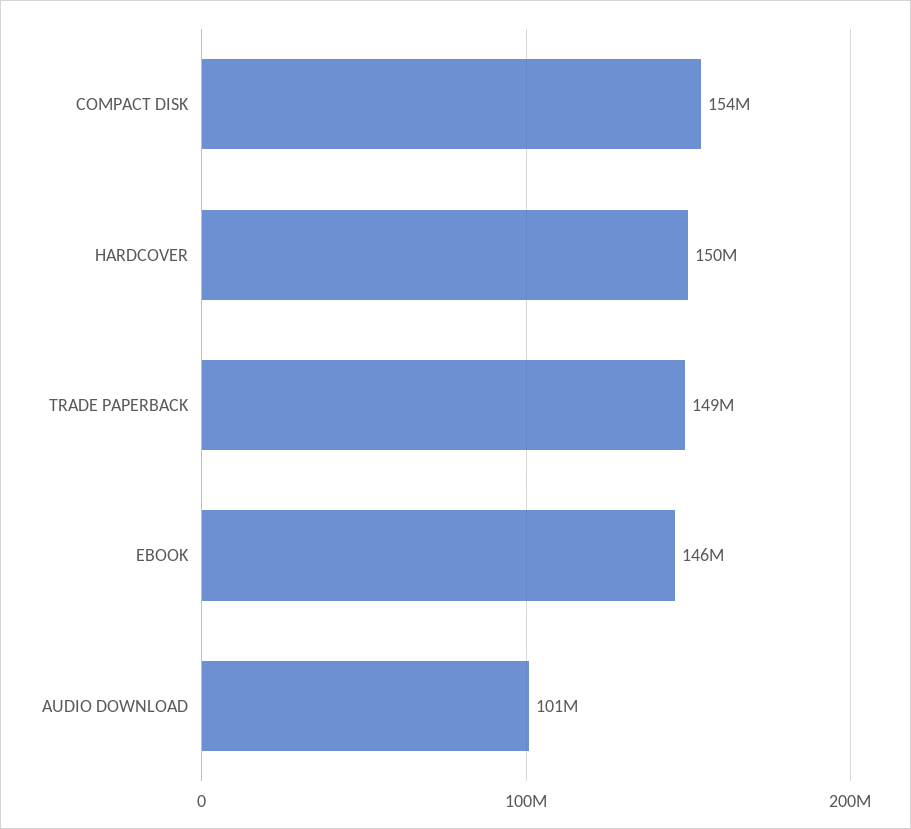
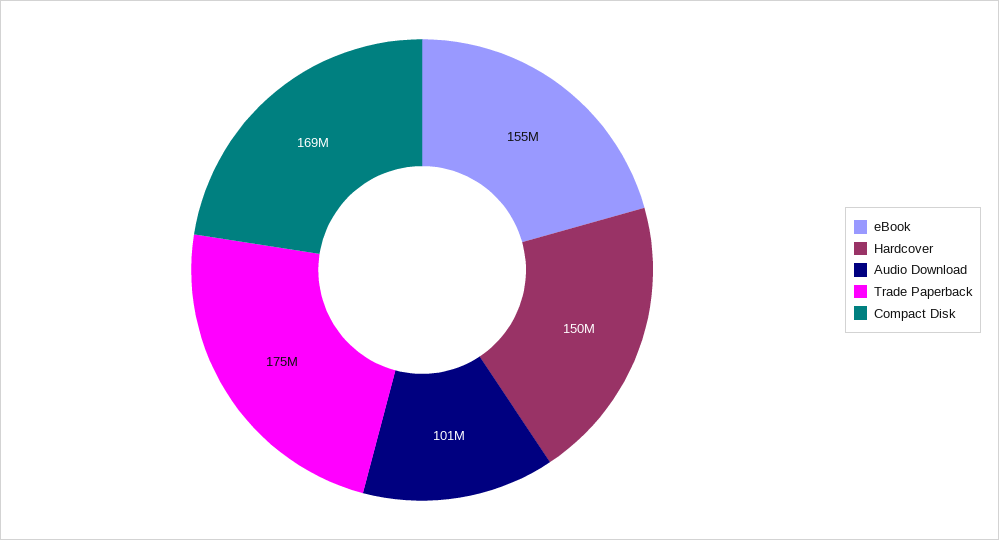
  {
-   "COMPACT DISK": 154000000,
+   "COMPACT DISK": 169000000,
    "HARDCOVER": 150000000,
-   "TRADE PAPERBACK": 149000000,
+   "TRADE PAPERBACK": 175000000,
-   "EBOOK": 146000000,
+   "EBOOK": 155000000,
    "AUDIO DOWNLOAD": 101000000
  }

